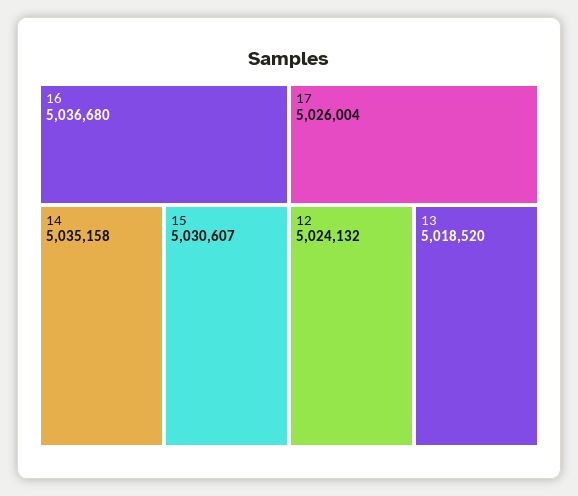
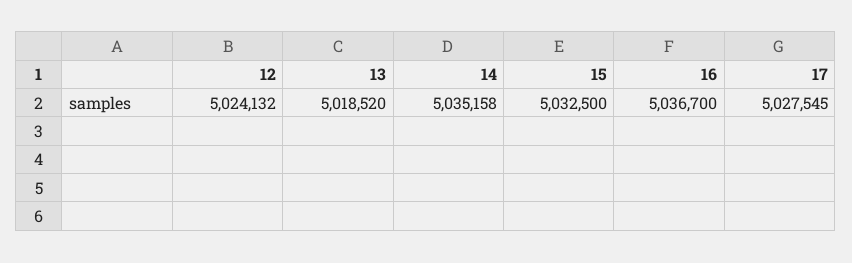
  {
-   "16": 5036680,
+   "16": 5036700,
    "14": 5035158,
-   "15": 5030607,
+   "15": 5032500,
-   "17": 5026004,
+   "17": 5027545,
    "12": 5024132,
    "13": 5018520
  }

